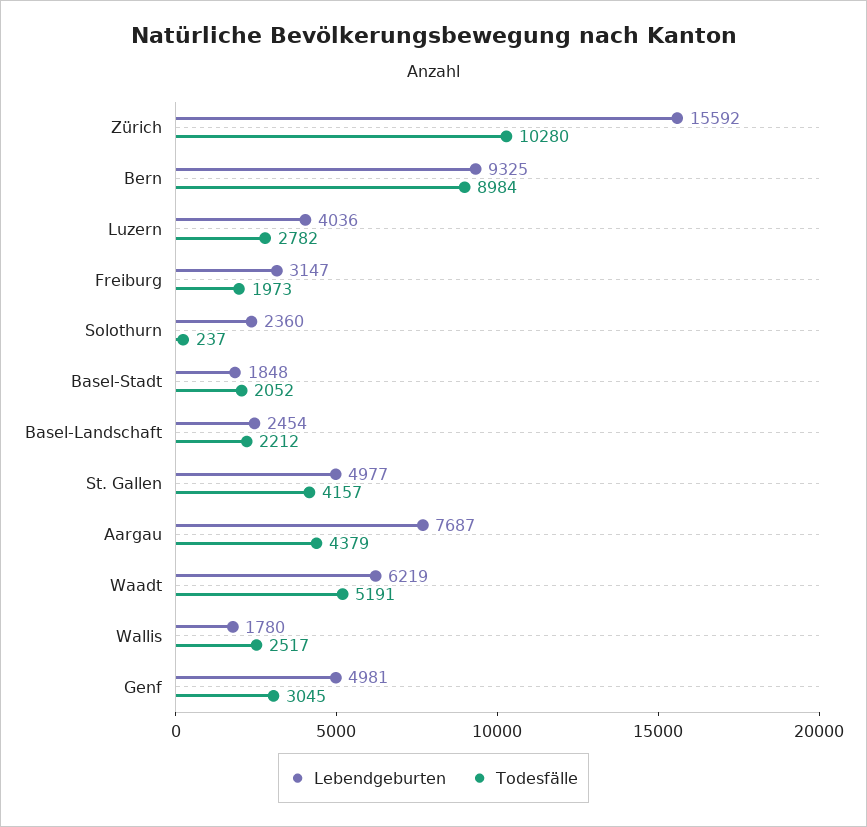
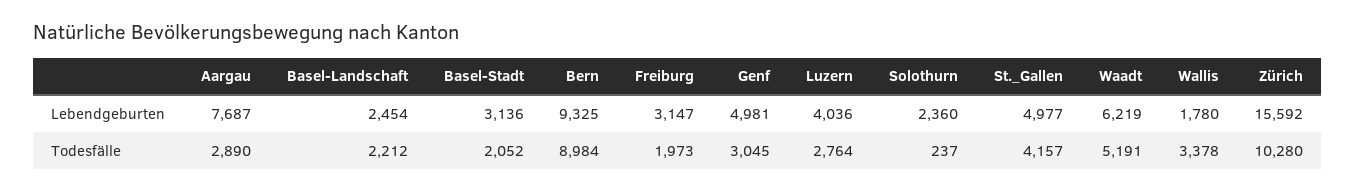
  {
    "Lebendgeburten": {
      "Zürich": 15592,
      "Bern": 9325,
      "Luzern": 4036,
      "Freiburg": 3147,
      "Solothurn": 2360,
-     "Basel-Stadt": 1848,
+     "Basel-Stadt": 3136,
      "Basel-Landschaft": 2454,
      "St. Gallen": 4977,
      "Aargau": 7687,
      "Waadt": 6219,
      "Wallis": 1780,
      "Genf": 4981
    },
    "Todesfälle": {
      "Zürich": 10280,
      "Bern": 8984,
-     "Luzern": 2782,
+     "Luzern": 2764,
      "Freiburg": 1973,
      "Solothurn": 237,
      "Basel-Stadt": 2052,
      "Basel-Landschaft": 2212,
      "St. Gallen": 4157,
-     "Aargau": 4379,
+     "Aargau": 2890,
      "Waadt": 5191,
-     "Wallis": 2517,
+     "Wallis": 3378,
      "Genf": 3045
    }
  }

